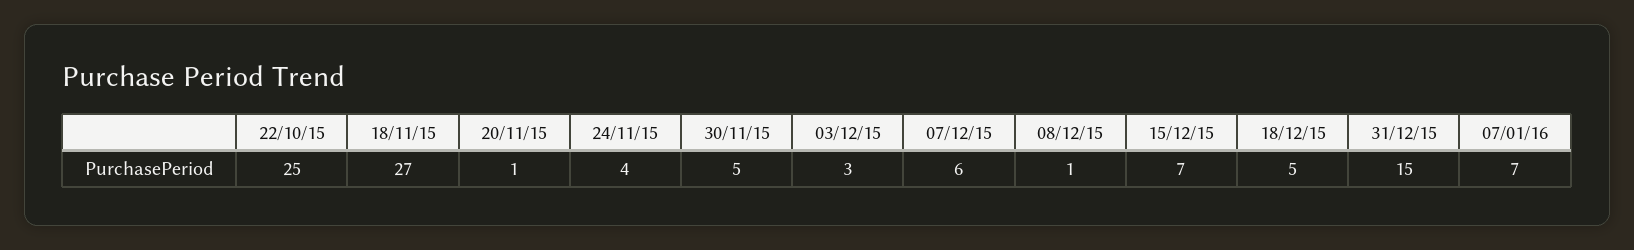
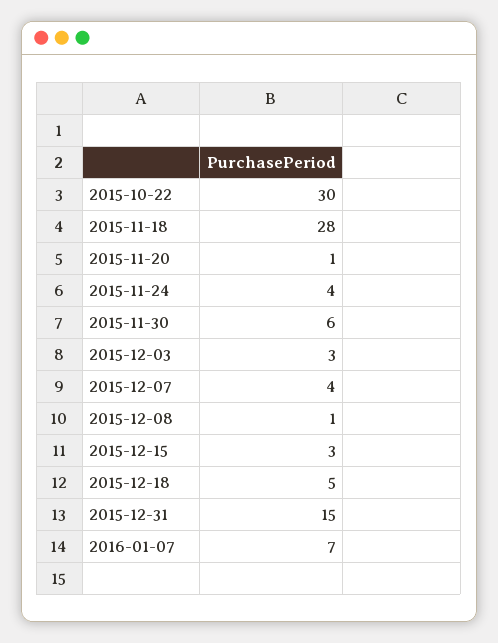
  {
-   "22/10/15": 25,
+   "22/10/15": 30,
-   "18/11/15": 27,
+   "18/11/15": 28,
    "20/11/15": 1,
    "24/11/15": 4,
-   "30/11/15": 5,
+   "30/11/15": 6,
    "03/12/15": 3,
-   "07/12/15": 6,
+   "07/12/15": 4,
    "08/12/15": 1,
-   "15/12/15": 7,
+   "15/12/15": 3,
    "18/12/15": 5,
    "31/12/15": 15,
    "07/01/16": 7
  }

